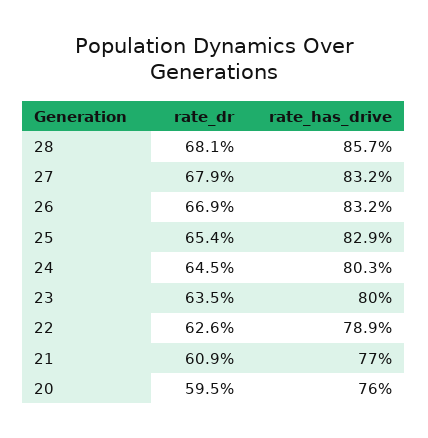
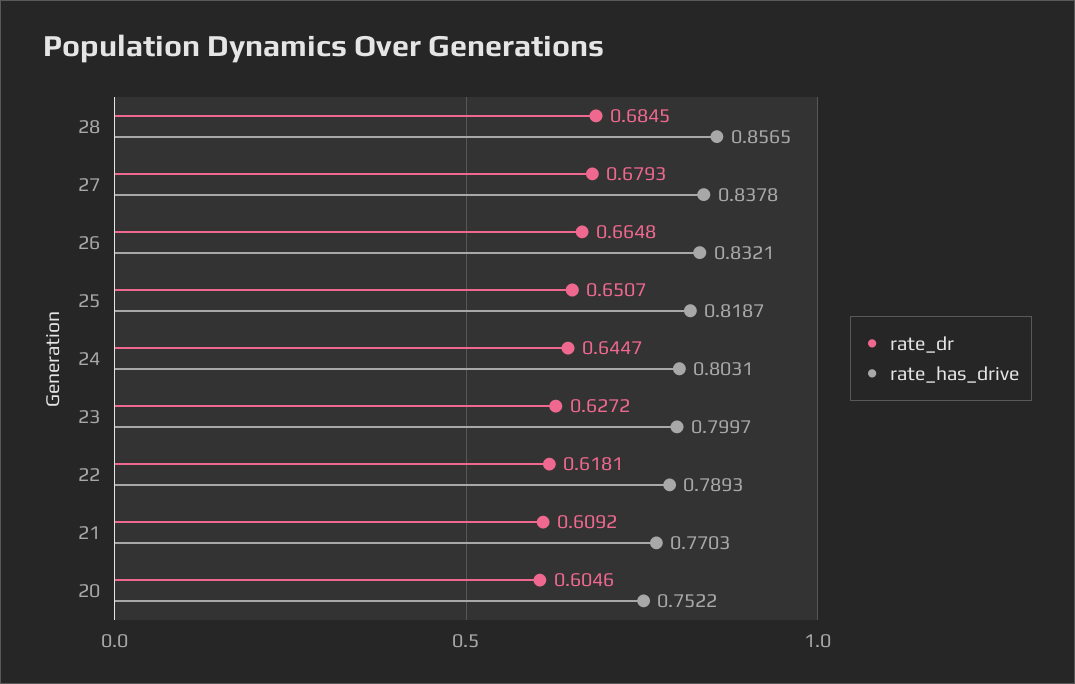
  {
    "rate_dr": {
-     "28": 0.681,
+     "28": 0.6845,
      "27": 0.6793,
-     "26": 0.669,
+     "26": 0.6648,
-     "25": 0.654,
+     "25": 0.6507,
      "24": 0.6447,
-     "23": 0.635,
+     "23": 0.6272,
-     "22": 0.626,
+     "22": 0.6181,
      "21": 0.6092,
-     "20": 0.595
+     "20": 0.6046
    },
    "rate_has_drive": {
      "28": 0.8565,
-     "27": 0.832,
+     "27": 0.8378,
      "26": 0.8321,
-     "25": 0.829,
+     "25": 0.8187,
      "24": 0.8031,
      "23": 0.7997,
      "22": 0.7893,
      "21": 0.7703,
-     "20": 0.76
+     "20": 0.7522
    }
  }

